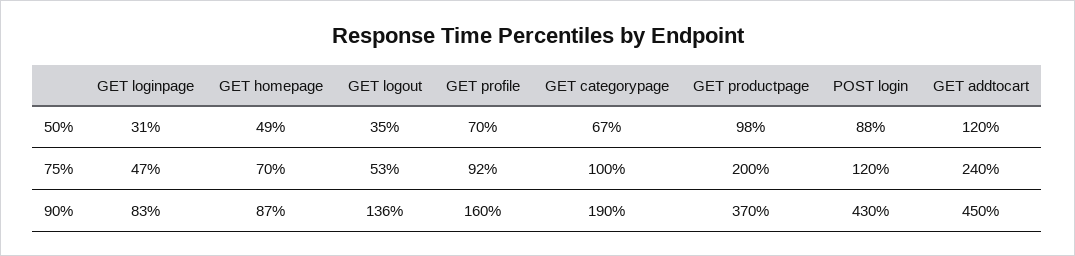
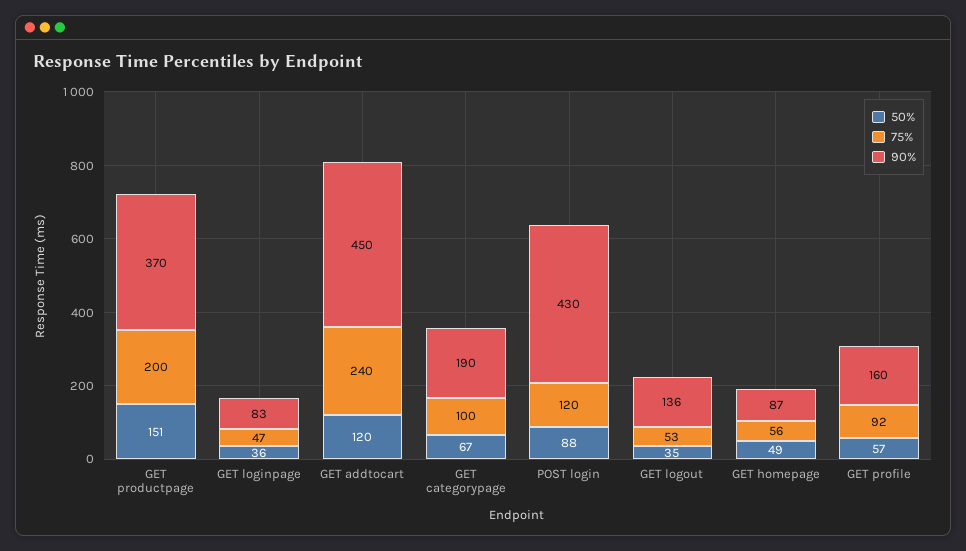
  {
    "50%": {
-     "GET loginpage": 31,
+     "GET loginpage": 36,
      "GET homepage": 49,
      "GET logout": 35,
-     "GET profile": 70,
+     "GET profile": 57,
      "GET categorypage": 67,
-     "GET productpage": 98,
+     "GET productpage": 151,
      "POST login": 88,
      "GET addtocart": 120
    },
    "75%": {
      "GET loginpage": 47,
-     "GET homepage": 70,
+     "GET homepage": 56,
      "GET logout": 53,
      "GET profile": 92,
      "GET categorypage": 100,
      "GET productpage": 200,
      "POST login": 120,
      "GET addtocart": 240
    },
    "90%": {
      "GET loginpage": 83,
      "GET homepage": 87,
      "GET logout": 136,
      "GET profile": 160,
      "GET categorypage": 190,
      "GET productpage": 370,
      "POST login": 430,
      "GET addtocart": 450
    }
  }

